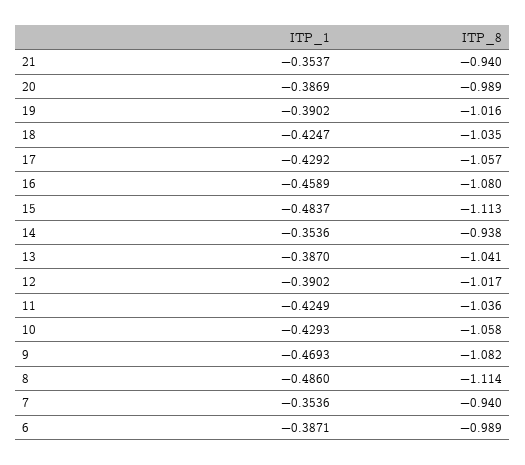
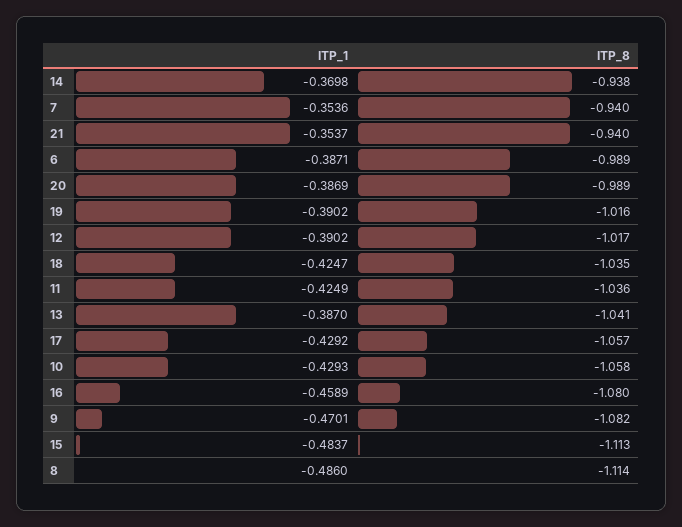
  {
    "ITP_1": {
      "21": -0.3537,
      "20": -0.3869,
      "19": -0.3902,
      "18": -0.4247,
      "17": -0.4292,
      "16": -0.4589,
      "15": -0.4837,
-     "14": -0.3536,
+     "14": -0.3698,
      "13": -0.387,
      "12": -0.3902,
      "11": -0.4249,
      "10": -0.4293,
-     "9": -0.4693,
+     "9": -0.4701,
      "8": -0.486,
      "7": -0.3536,
      "6": -0.3871
    },
    "ITP_8": {
      "21": -0.94,
      "20": -0.989,
      "19": -1.016,
      "18": -1.035,
      "17": -1.057,
      "16": -1.08,
      "15": -1.113,
      "14": -0.938,
      "13": -1.041,
      "12": -1.017,
      "11": -1.036,
      "10": -1.058,
      "9": -1.082,
      "8": -1.114,
      "7": -0.94,
      "6": -0.989
    }
  }

